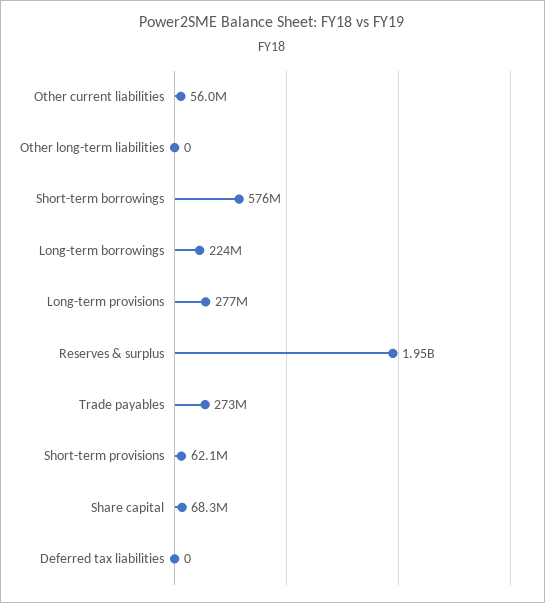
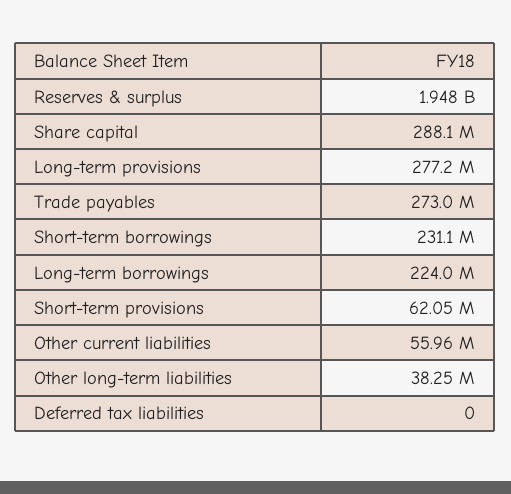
  {
    "Other current liabilities": 55960000,
-   "Other long-term liabilities": 0,
+   "Other long-term liabilities": 38250000,
-   "Short-term borrowings": 576000000,
+   "Short-term borrowings": 231100000,
    "Long-term borrowings": 224000000,
    "Long-term provisions": 277200000,
    "Reserves & surplus": 1948000000,
    "Trade payables": 273000000,
    "Short-term provisions": 62050000,
-   "Share capital": 68300000,
+   "Share capital": 288100000,
    "Deferred tax liabilities": 0
  }

